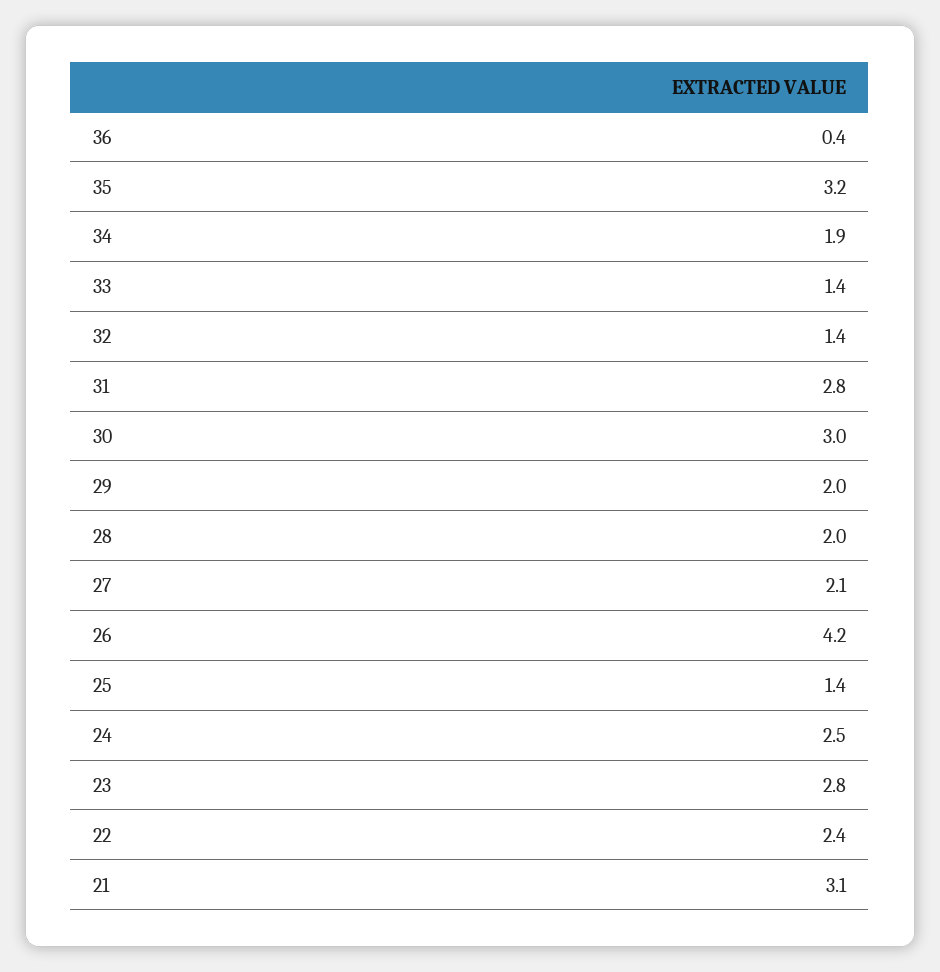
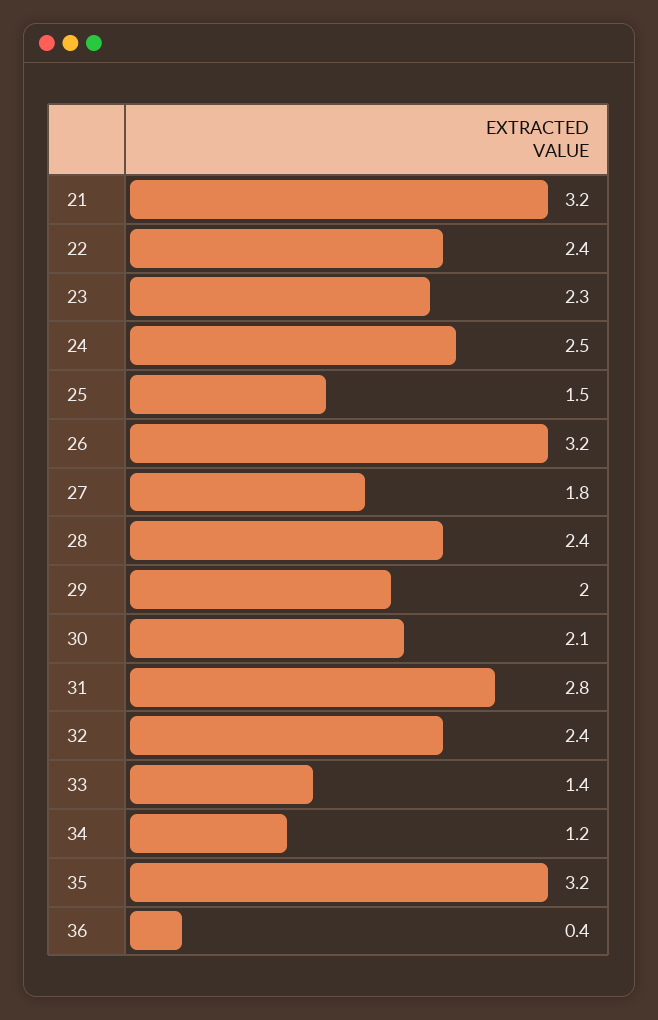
  {
    "36": 0.4,
    "35": 3.2,
-   "34": 1.9,
+   "34": 1.2,
    "33": 1.4,
-   "32": 1.4,
+   "32": 2.4,
    "31": 2.8,
-   "30": 3,
+   "30": 2.1,
    "29": 2,
-   "28": 2,
+   "28": 2.4,
-   "27": 2.1,
+   "27": 1.8,
-   "26": 4.2,
+   "26": 3.2,
-   "25": 1.4,
+   "25": 1.5,
    "24": 2.5,
-   "23": 2.8,
+   "23": 2.3,
    "22": 2.4,
-   "21": 3.1
+   "21": 3.2
  }

